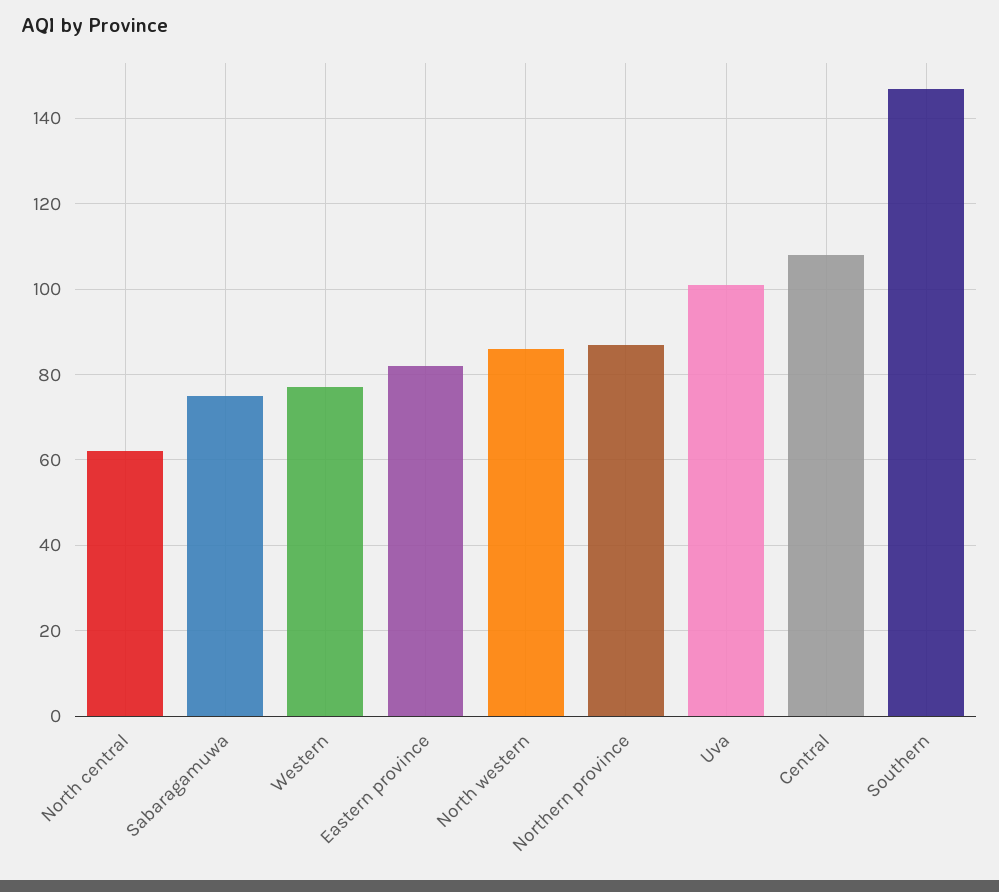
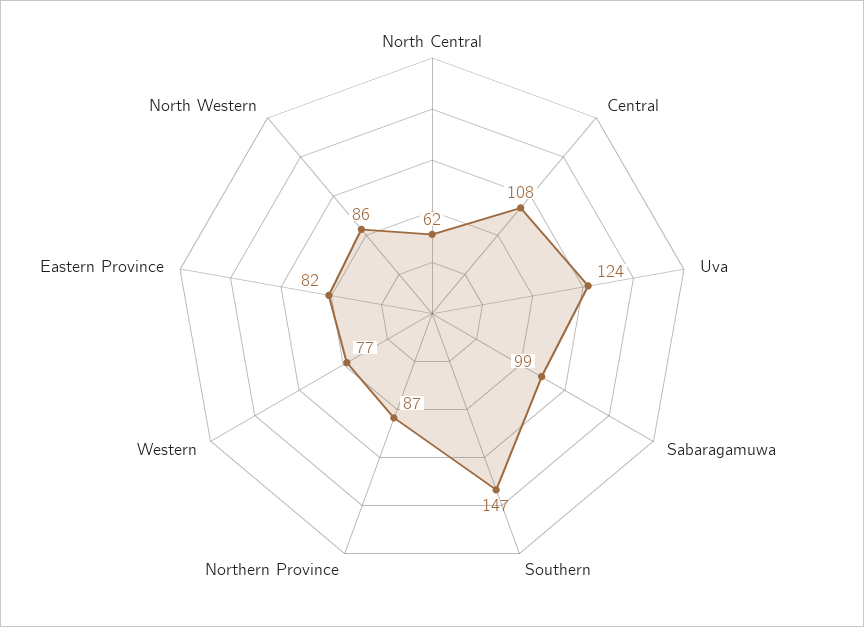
  {
    "North central": 62,
-   "Sabaragamuwa": 75,
+   "Sabaragamuwa": 99,
    "Western": 77,
    "Eastern province": 82,
    "North western": 86,
    "Northern province": 87,
-   "Uva": 100,
+   "Uva": 124,
    "Central": 108,
    "Southern": 147
  }

